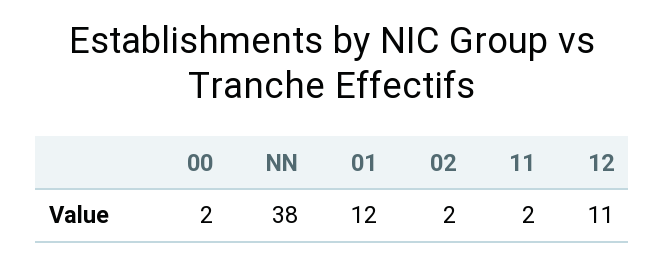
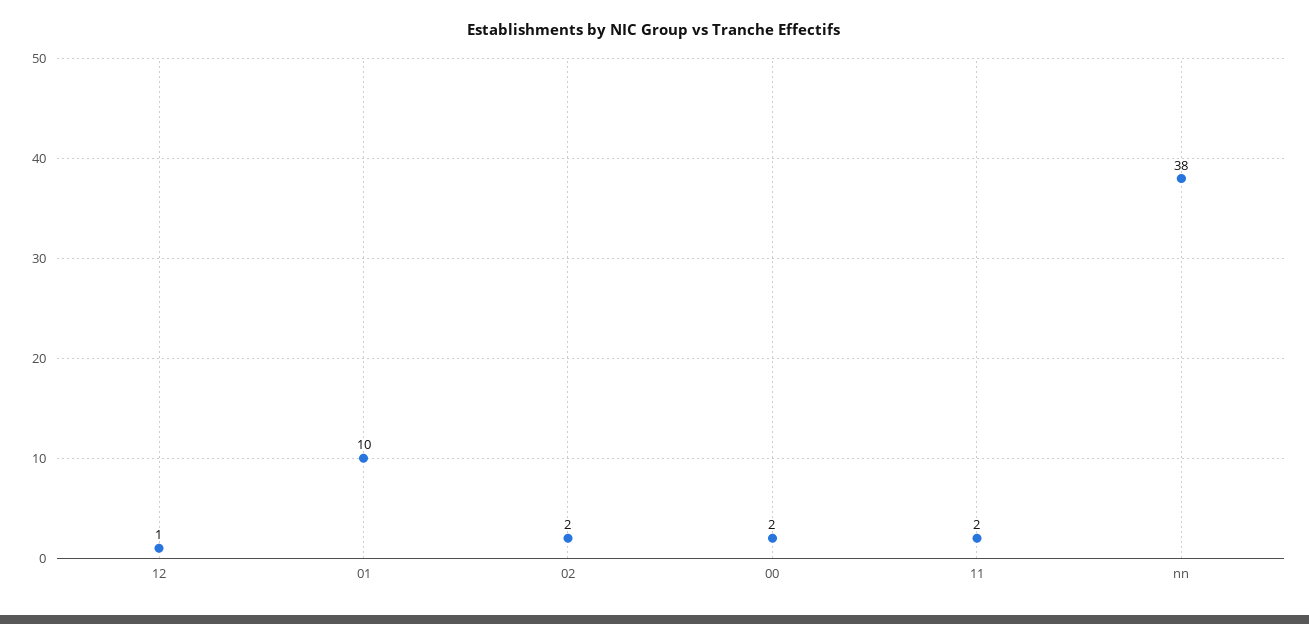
  {
    "00": 2,
    "NN": 38,
-   "01": 12,
+   "01": 10,
    "02": 2,
    "11": 2,
-   "12": 11
+   "12": 1
  }

